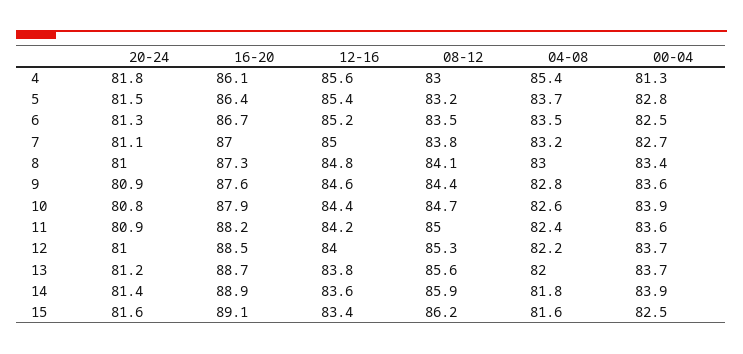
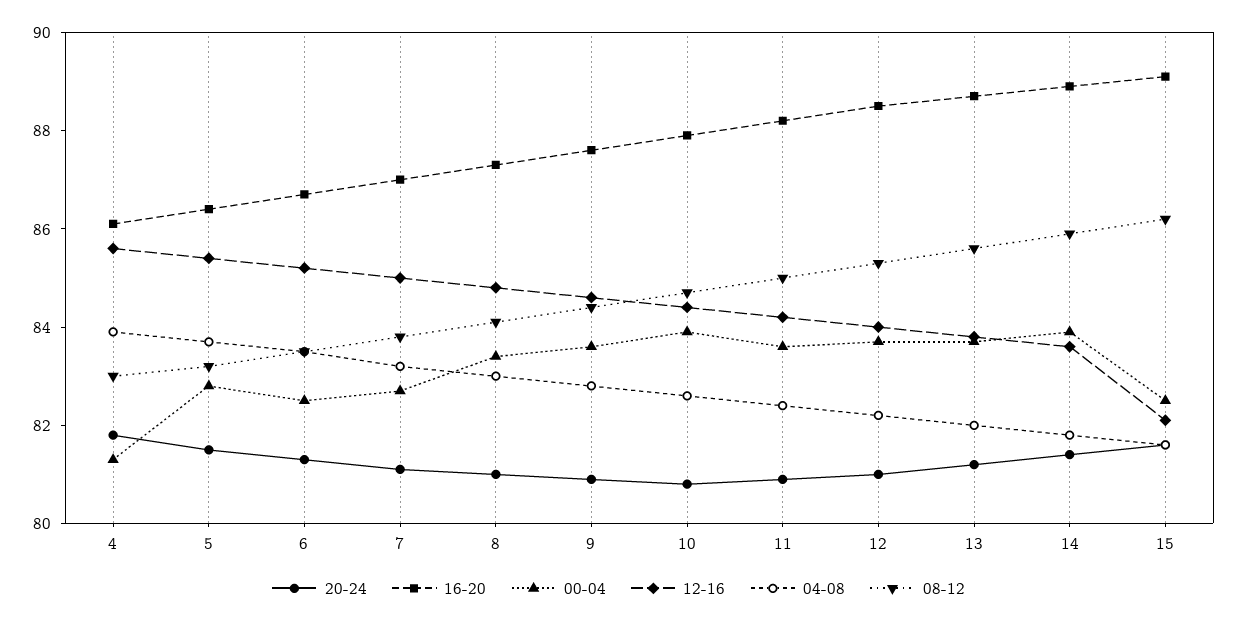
  {
    "20-24": {
      "4": 81.8,
      "5": 81.5,
      "6": 81.3,
      "7": 81.1,
      "8": 81,
      "9": 80.9,
      "10": 80.8,
      "11": 80.9,
      "12": 81,
      "13": 81.2,
      "14": 81.4,
      "15": 81.6
    },
    "16-20": {
      "4": 86.1,
      "5": 86.4,
      "6": 86.7,
      "7": 87,
      "8": 87.3,
      "9": 87.6,
      "10": 87.9,
      "11": 88.2,
      "12": 88.5,
      "13": 88.7,
      "14": 88.9,
      "15": 89.1
    },
    "12-16": {
      "4": 85.6,
      "5": 85.4,
      "6": 85.2,
      "7": 85,
      "8": 84.8,
      "9": 84.6,
      "10": 84.4,
      "11": 84.2,
      "12": 84,
      "13": 83.8,
      "14": 83.6,
-     "15": 83.4
+     "15": 82
    },
    "08-12": {
      "4": 83,
      "5": 83.2,
      "6": 83.5,
      "7": 83.8,
      "8": 84.1,
      "9": 84.4,
      "10": 84.7,
      "11": 85,
      "12": 85.3,
      "13": 85.6,
      "14": 85.9,
      "15": 86.2
    },
    "04-08": {
-     "4": 85.4,
+     "4": 84,
      "5": 83.7,
      "6": 83.5,
      "7": 83.2,
      "8": 83,
      "9": 82.8,
      "10": 82.6,
      "11": 82.4,
      "12": 82.2,
      "13": 82,
      "14": 81.8,
      "15": 81.6
    },
    "00-04": {
      "4": 81.3,
      "5": 82.8,
      "6": 82.5,
      "7": 82.7,
      "8": 83.4,
      "9": 83.6,
      "10": 83.9,
      "11": 83.6,
      "12": 83.7,
      "13": 83.7,
      "14": 83.9,
      "15": 82.5
    }
  }

